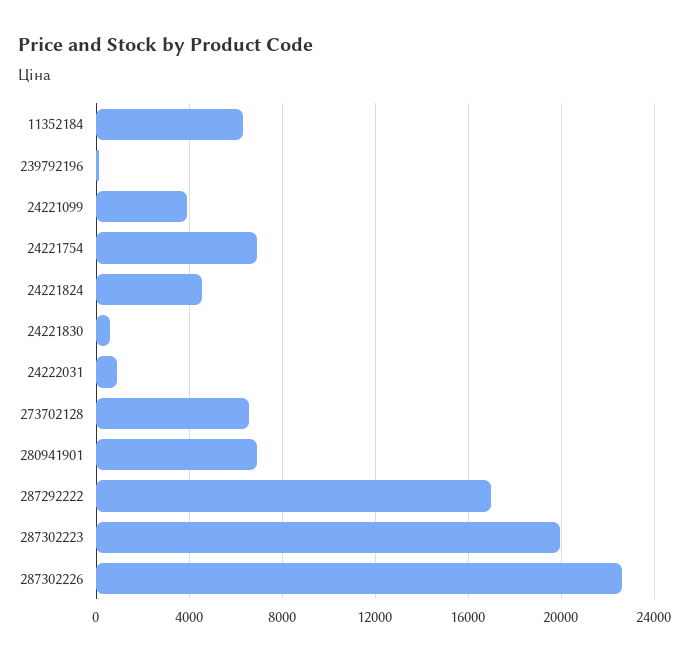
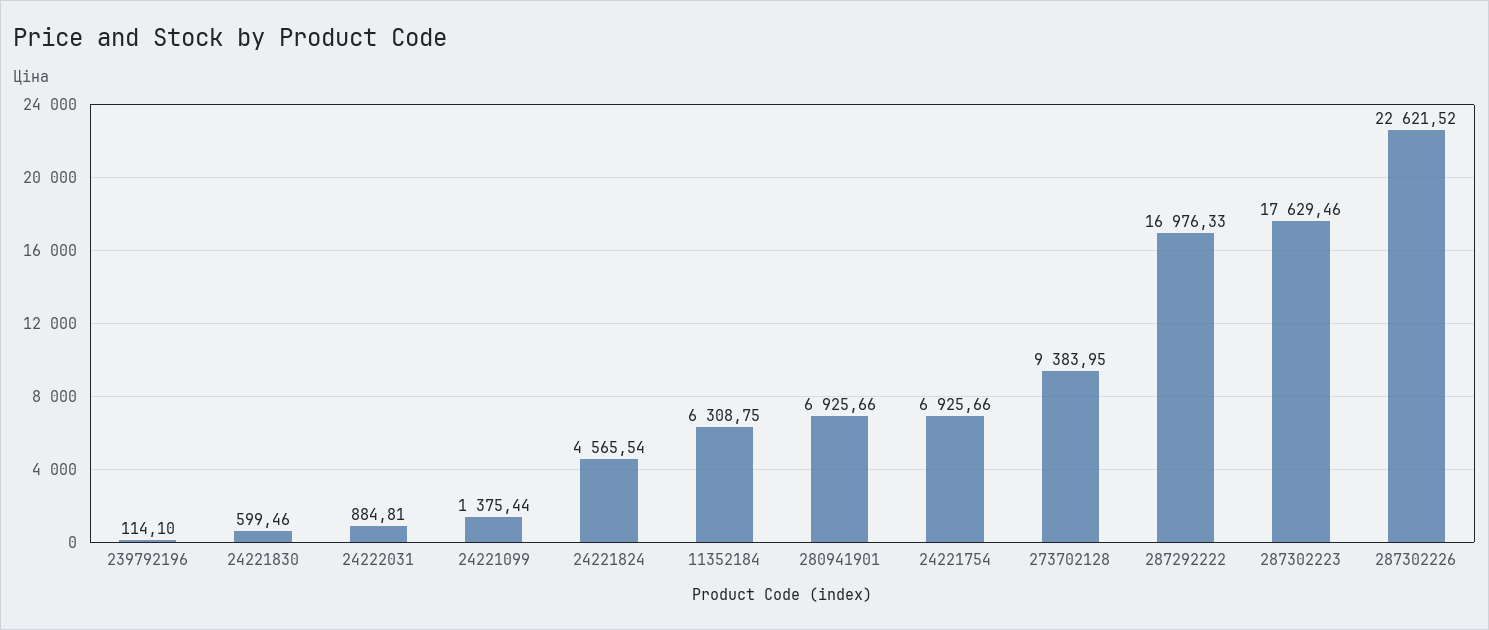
  {
    "11352184": 6308.75,
    "239792196": 114.1,
-   "24221099": 4000,
+   "24221099": 1375.44,
    "24221754": 6925.66,
    "24221824": 4565.54,
    "24221830": 599.46,
    "24222031": 884.81,
-   "273702128": 6500,
+   "273702128": 9383.95,
    "280941901": 6925.66,
    "287292222": 16976.33,
-   "287302223": 20000,
+   "287302223": 17629.46,
    "287302226": 22621.52
  }

